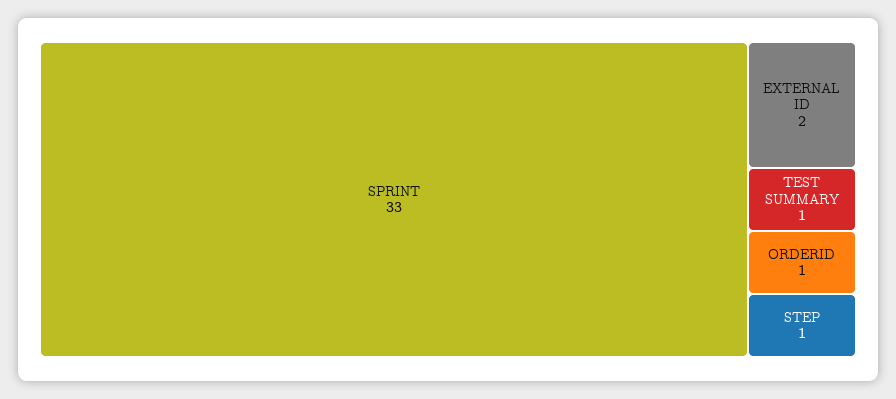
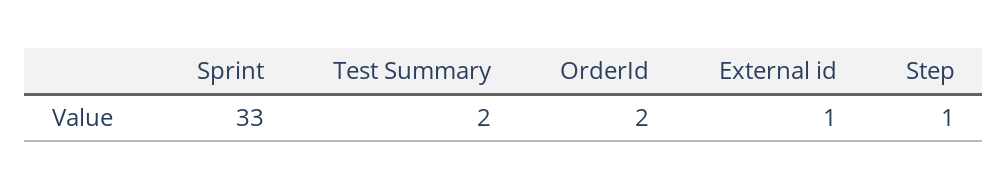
  {
    "SPRINT": 33,
-   "EXTERNAL ID": 2,
+   "EXTERNAL ID": 1,
-   "TEST SUMMARY": 1,
+   "TEST SUMMARY": 2,
-   "ORDERID": 1,
+   "ORDERID": 2,
    "STEP": 1
  }

